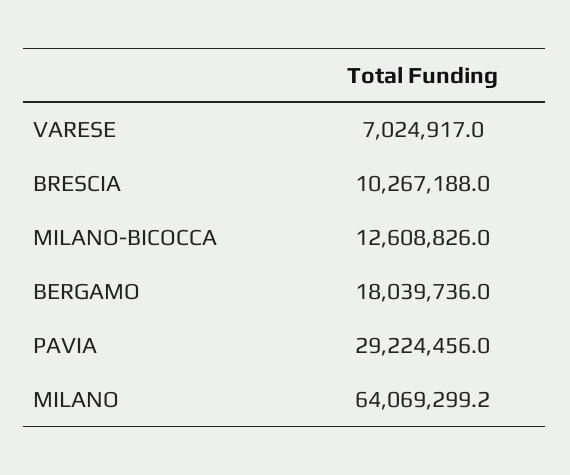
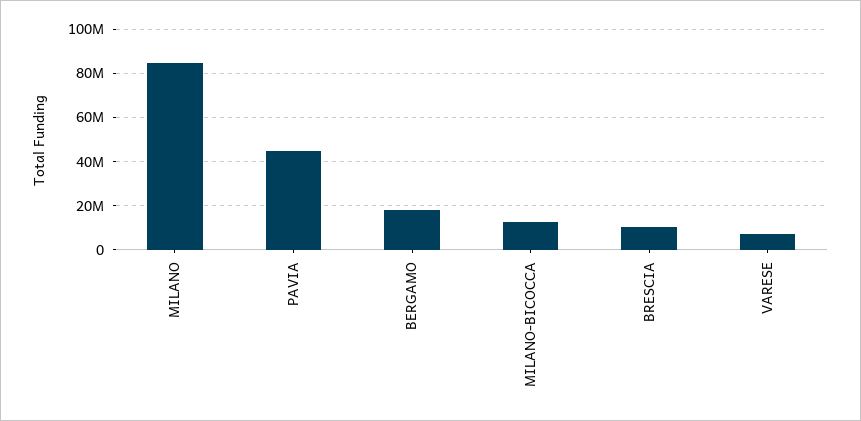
  {
    "VARESE": 7024917,
    "BRESCIA": 10267188,
    "MILANO-BICOCCA": 12608826,
    "BERGAMO": 18039736,
-   "PAVIA": 29224456,
+   "PAVIA": 45000000,
-   "MILANO": 64069299.2
+   "MILANO": 85000000
  }

